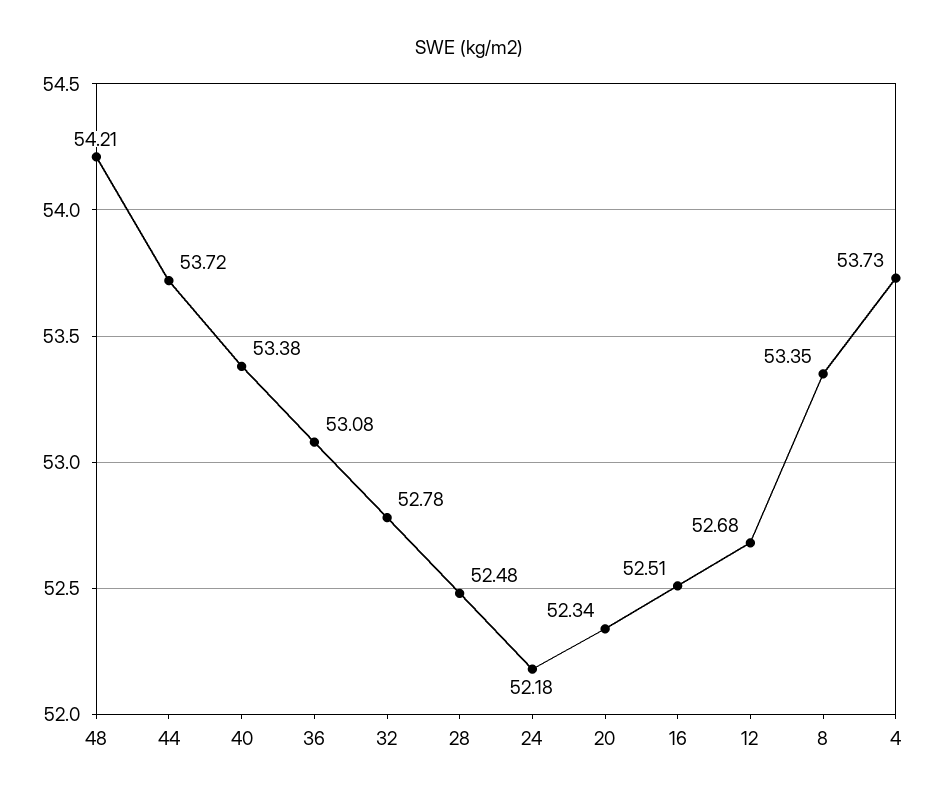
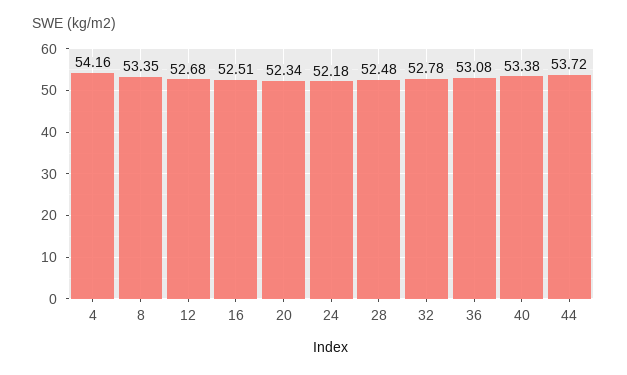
  {
-   "48": 54.21,
    "44": 53.72,
    "40": 53.38,
    "36": 53.08,
    "32": 52.78,
    "28": 52.48,
    "24": 52.18,
    "20": 52.34,
    "16": 52.51,
    "12": 52.68,
    "8": 53.35,
-   "4": 53.73
+   "4": 54.16
  }

